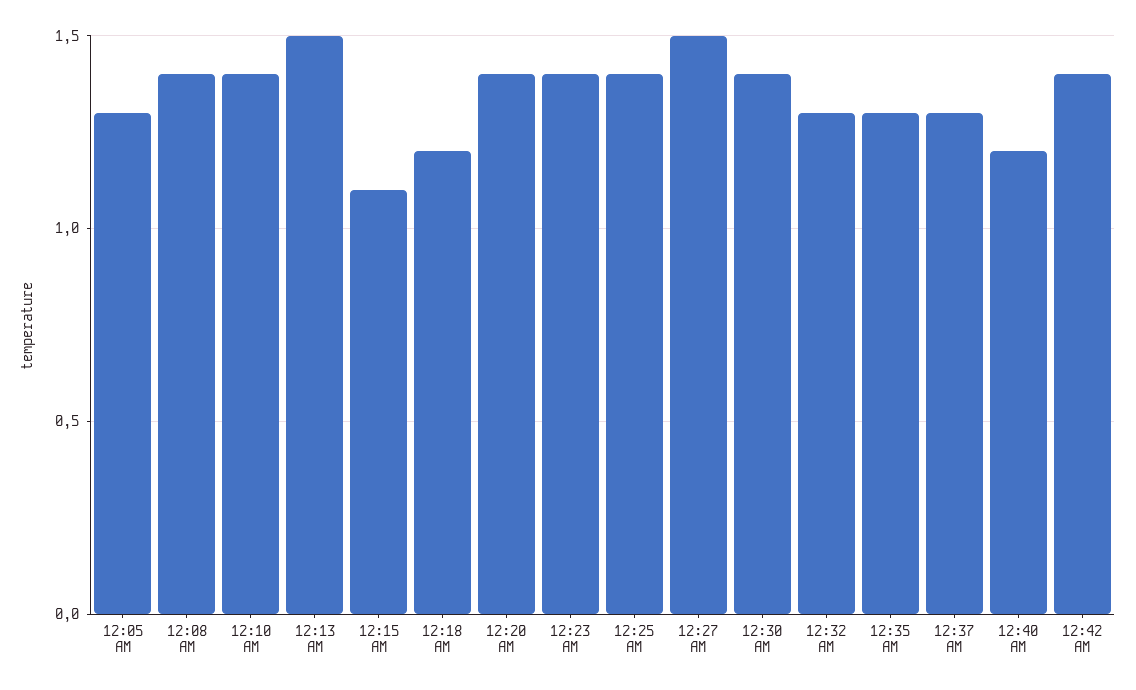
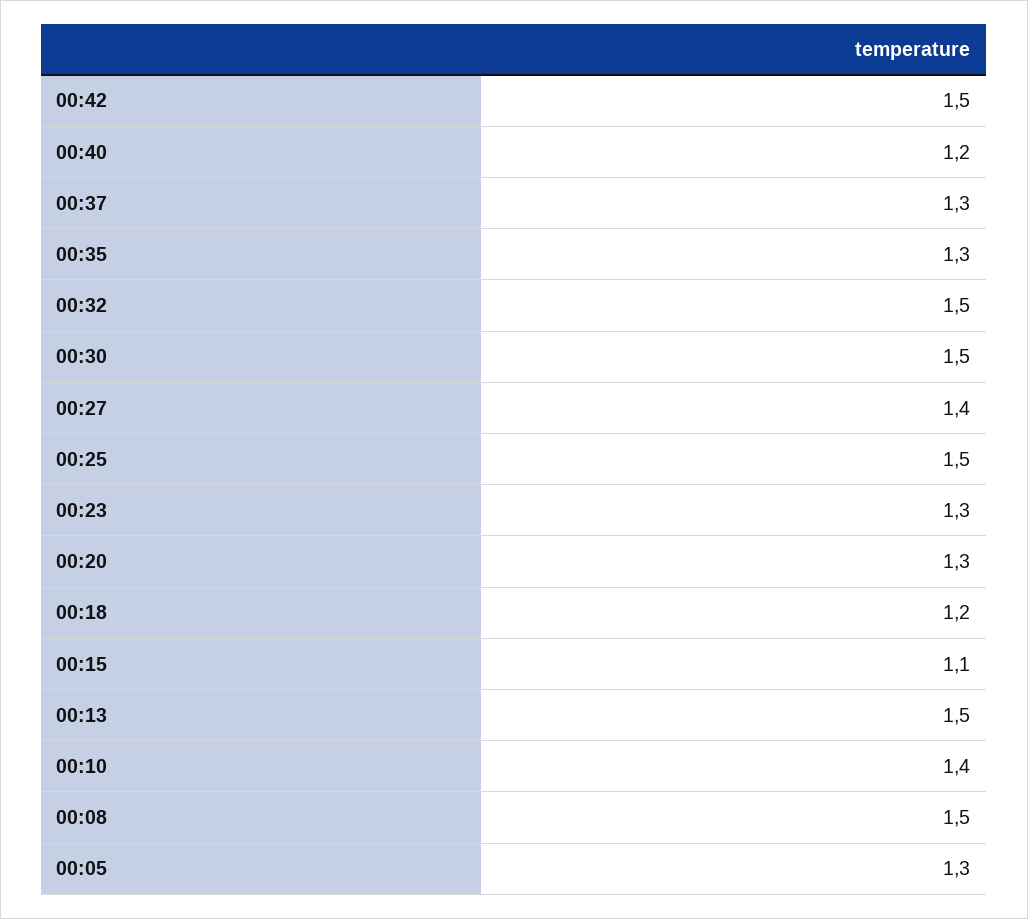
  {
    "12:05 AM": 1.3,
-   "12:08 AM": 1.4,
+   "12:08 AM": 1.5,
    "12:10 AM": 1.4,
    "12:13 AM": 1.5,
    "12:15 AM": 1.1,
    "12:18 AM": 1.2,
-   "12:20 AM": 1.4,
+   "12:20 AM": 1.3,
-   "12:23 AM": 1.4,
+   "12:23 AM": 1.3,
-   "12:25 AM": 1.4,
+   "12:25 AM": 1.5,
-   "12:27 AM": 1.5,
+   "12:27 AM": 1.4,
-   "12:30 AM": 1.4,
+   "12:30 AM": 1.5,
-   "12:32 AM": 1.3,
+   "12:32 AM": 1.5,
    "12:35 AM": 1.3,
    "12:37 AM": 1.3,
    "12:40 AM": 1.2,
-   "12:42 AM": 1.4
+   "12:42 AM": 1.5
  }

